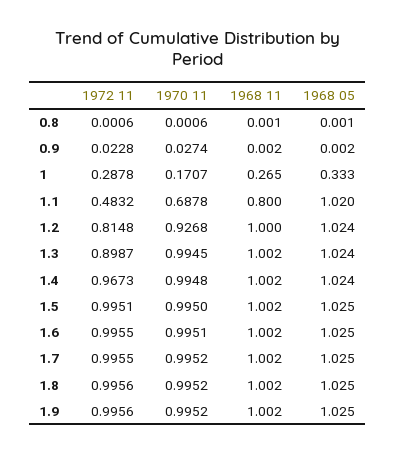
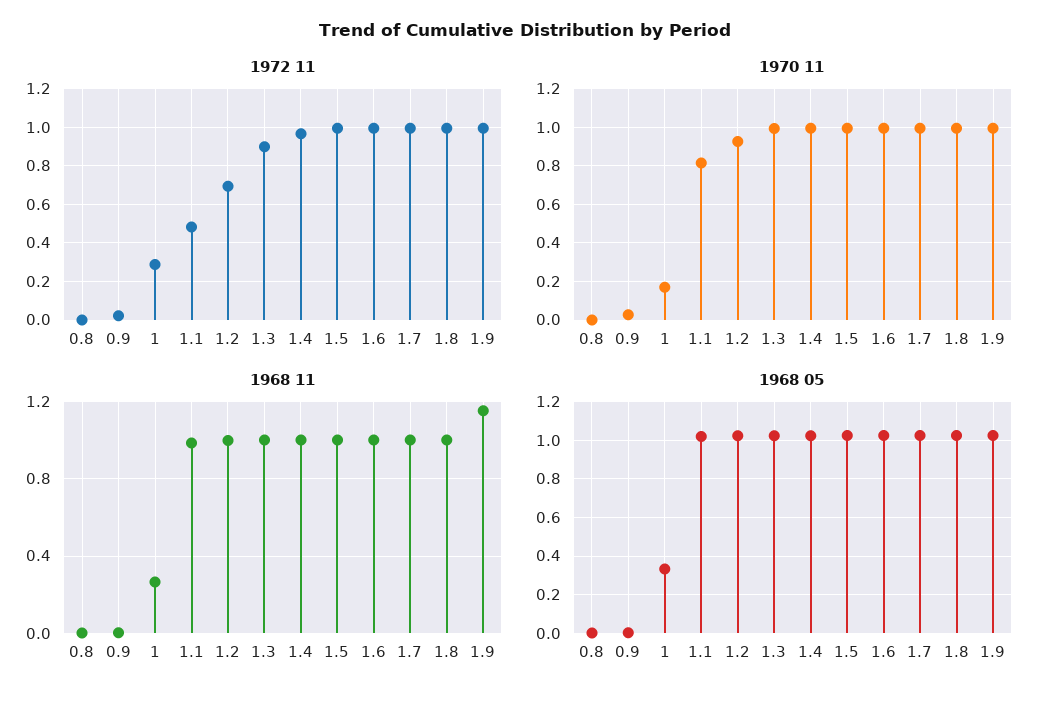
  {
    "1972 11": {
      "0.8": 0.0006,
      "0.9": 0.0228,
      "1": 0.2878,
      "1.1": 0.4832,
-     "1.2": 0.8148,
+     "1.2": 0.7,
      "1.3": 0.8987,
      "1.4": 0.9673,
      "1.5": 0.9951,
      "1.6": 0.9955,
      "1.7": 0.9955,
      "1.8": 0.9956,
      "1.9": 0.9956
    },
    "1970 11": {
      "0.8": 0.0006,
      "0.9": 0.0274,
      "1": 0.1707,
-     "1.1": 0.6878,
+     "1.1": 0.8,
      "1.2": 0.9268,
      "1.3": 0.9945,
      "1.4": 0.9948,
      "1.5": 0.995,
      "1.6": 0.9951,
      "1.7": 0.9952,
      "1.8": 0.9952,
      "1.9": 0.9952
    },
    "1968 11": {
      "0.8": 0.001,
      "0.9": 0.002,
      "1": 0.265,
-     "1.1": 0.8,
+     "1.1": 1,
      "1.2": 1,
      "1.3": 1.002,
      "1.4": 1.002,
      "1.5": 1.002,
      "1.6": 1.002,
      "1.7": 1.002,
      "1.8": 1.002,
-     "1.9": 1.002
+     "1.9": 1.15
    },
    "1968 05": {
      "0.8": 0.001,
      "0.9": 0.002,
      "1": 0.333,
      "1.1": 1.02,
      "1.2": 1.024,
      "1.3": 1.024,
      "1.4": 1.024,
      "1.5": 1.025,
      "1.6": 1.025,
      "1.7": 1.025,
      "1.8": 1.025,
      "1.9": 1.025
    }
  }

